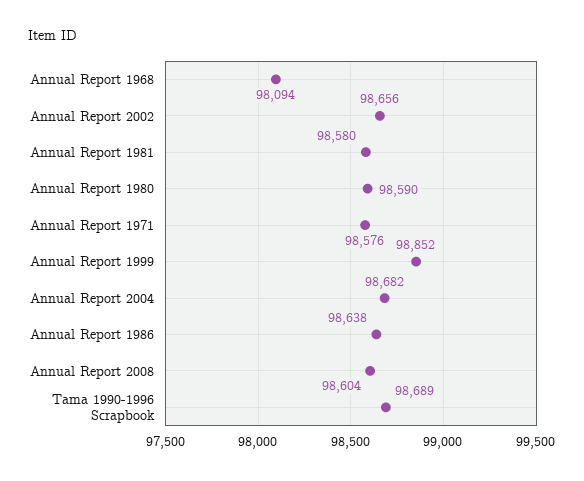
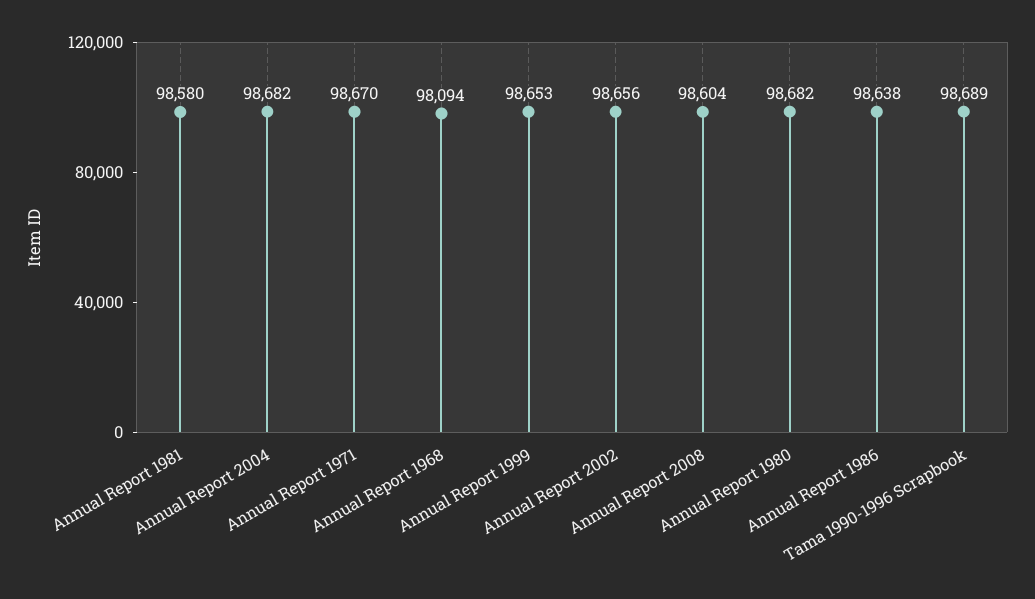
  {
    "Annual Report 1968": 98094,
    "Annual Report 2002": 98656,
    "Annual Report 1981": 98580,
-   "Annual Report 1980": 98590,
+   "Annual Report 1980": 98682,
-   "Annual Report 1971": 98576,
+   "Annual Report 1971": 98670,
-   "Annual Report 1999": 98852,
+   "Annual Report 1999": 98653,
    "Annual Report 2004": 98682,
    "Annual Report 1986": 98638,
    "Annual Report 2008": 98604,
    "Tama 1990-1996 Scrapbook": 98689
  }

